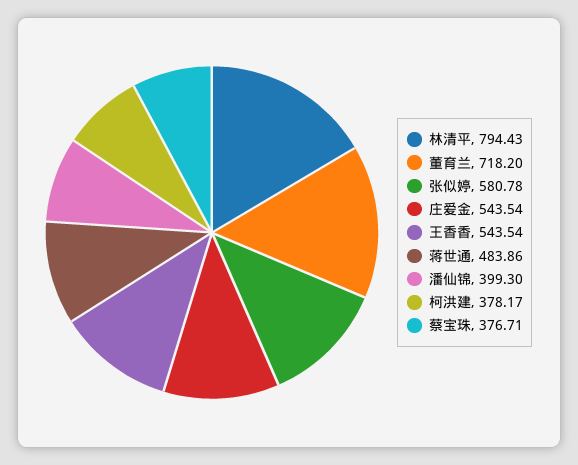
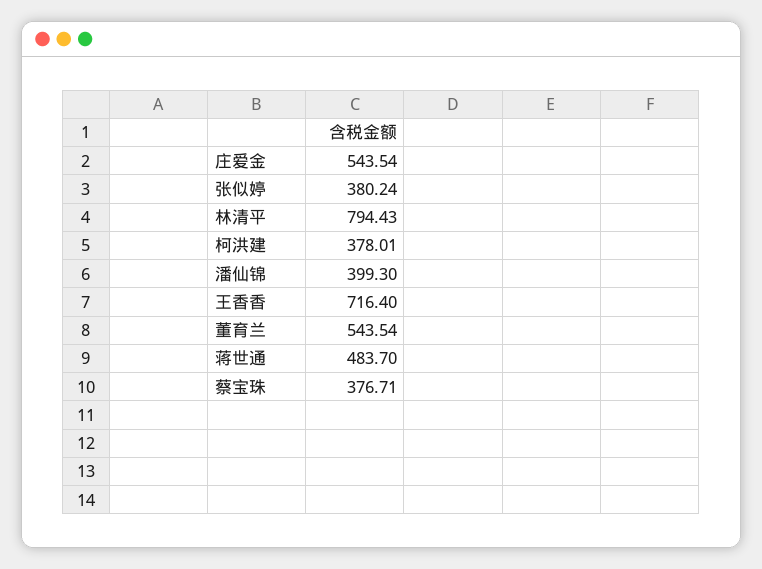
  {
    "林清平": 794.43,
-   "董育兰": 718.2,
+   "董育兰": 543.54,
-   "张似婷": 580.78,
+   "张似婷": 380.24,
    "庄爱金": 543.54,
-   "王香香": 543.54,
+   "王香香": 716.4,
-   "蒋世通": 483.86,
+   "蒋世通": 483.7,
    "潘仙锦": 399.3,
-   "柯洪建": 378.17,
+   "柯洪建": 378.01,
    "蔡宝珠": 376.71
  }

